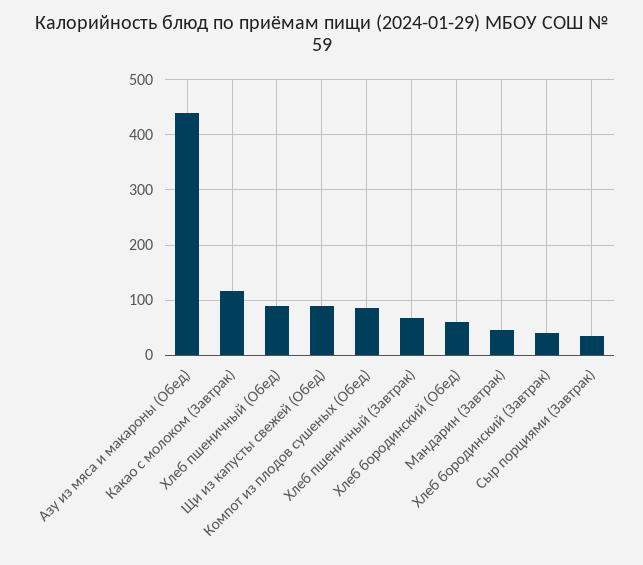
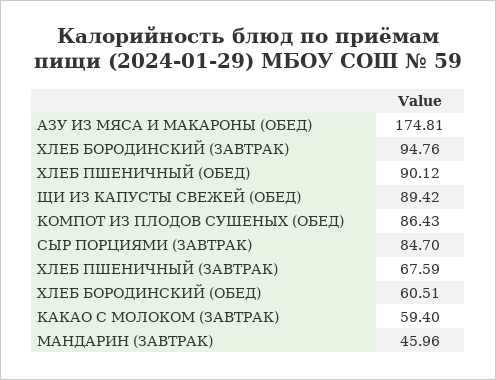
  {
-   "Азу из мяса и макароны (Обед)": 440,
+   "Азу из мяса и макароны (Обед)": 174.81,
-   "Какао с молоком (Завтрак)": 120,
+   "Какао с молоком (Завтрак)": 59.4,
    "Хлеб пшеничный (Обед)": 90.12,
    "Щи из капусты свежей (Обед)": 89.42,
    "Компот из плодов сушеных (Обед)": 86.43,
    "Хлеб пшеничный (Завтрак)": 67.59,
    "Хлеб бородинский (Обед)": 60.51,
    "Мандарин (Завтрак)": 45.96,
-   "Хлеб бородинский (Завтрак)": 40,
+   "Хлеб бородинский (Завтрак)": 94.76,
-   "Сыр порциями (Завтрак)": 40
+   "Сыр порциями (Завтрак)": 84.7
  }

